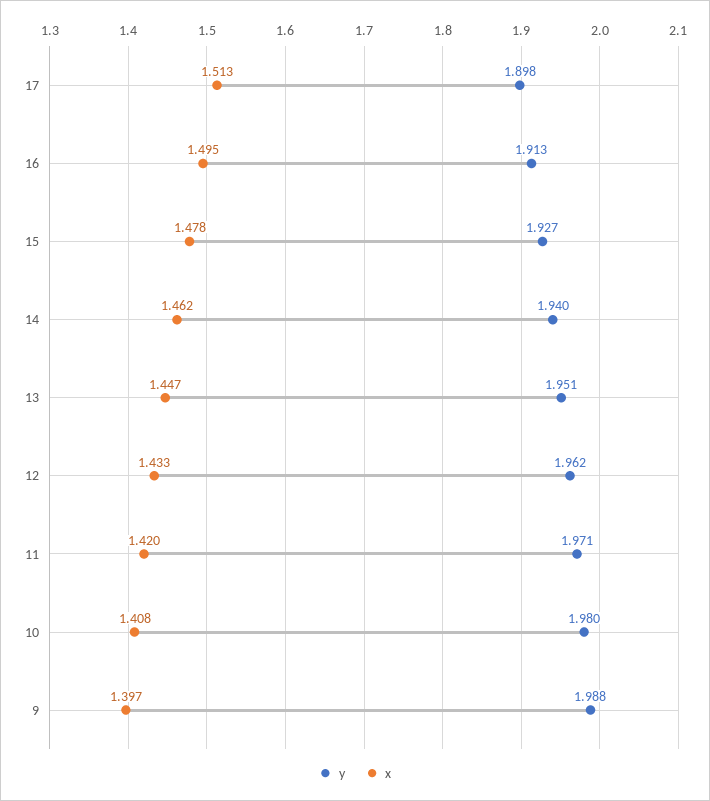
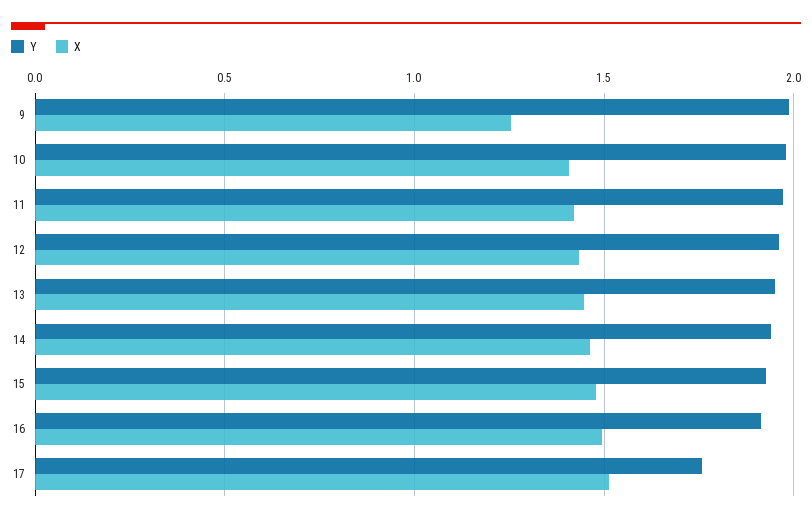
  {
    "y": {
-     "17": 1.898,
+     "17": 1.75,
      "16": 1.913,
      "15": 1.927,
      "14": 1.94,
      "13": 1.951,
      "12": 1.962,
      "11": 1.971,
      "10": 1.98,
      "9": 1.988
    },
    "x": {
      "17": 1.513,
      "16": 1.495,
      "15": 1.478,
      "14": 1.462,
      "13": 1.447,
      "12": 1.433,
      "11": 1.42,
      "10": 1.408,
-     "9": 1.397
+     "9": 1.25
    }
  }

